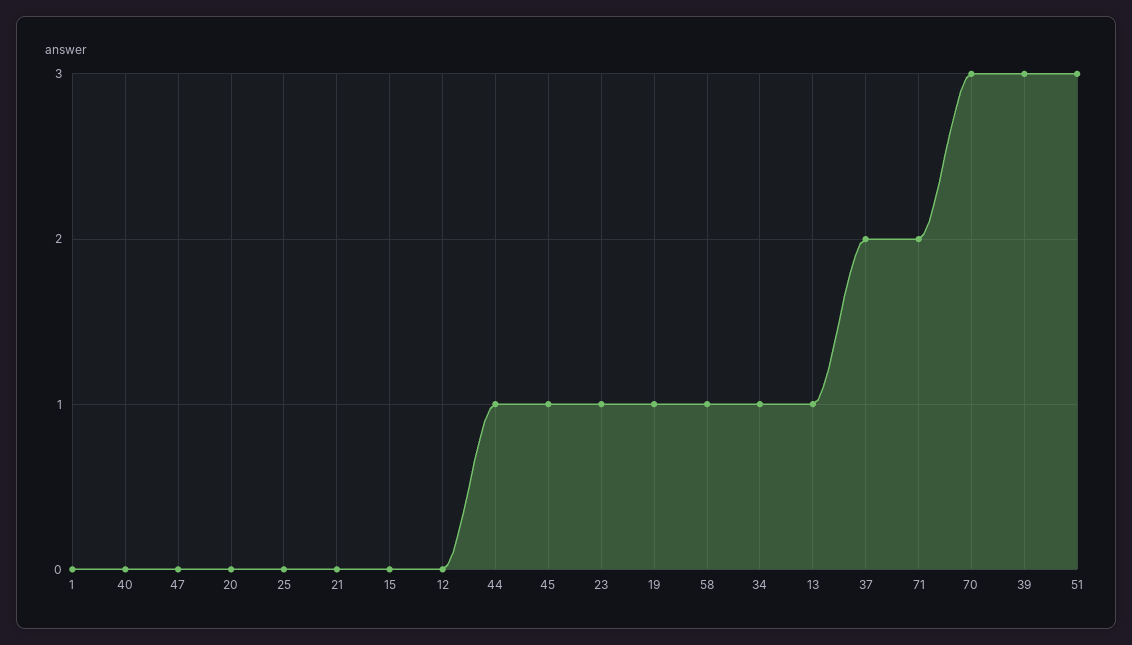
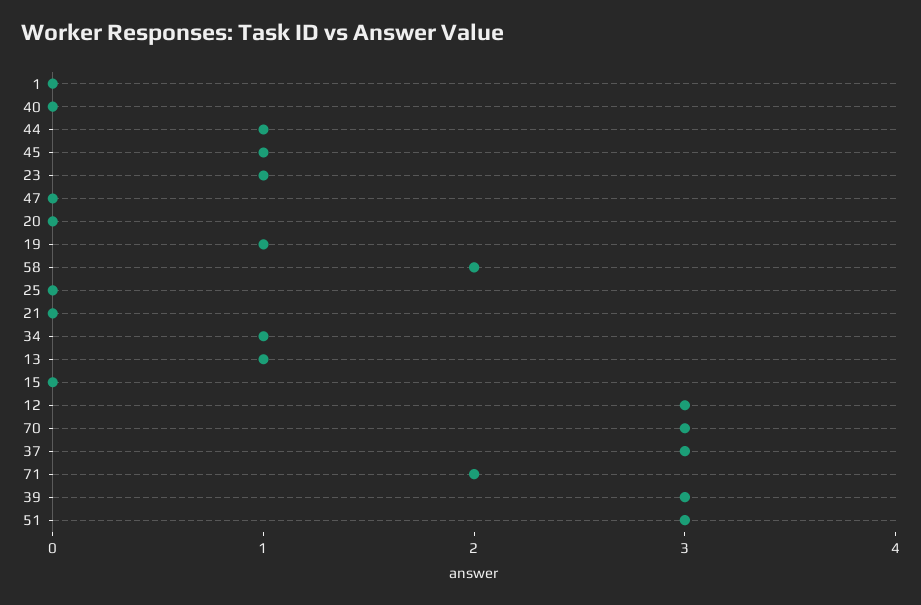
  {
    "1": 0,
    "40": 0,
    "47": 0,
    "20": 0,
    "25": 0,
    "21": 0,
    "15": 0,
-   "12": 0,
+   "12": 3,
    "44": 1,
    "45": 1,
    "23": 1,
    "19": 1,
-   "58": 1,
+   "58": 2,
    "34": 1,
    "13": 1,
-   "37": 2,
+   "37": 3,
    "71": 2,
    "70": 3,
    "39": 3,
    "51": 3
  }

